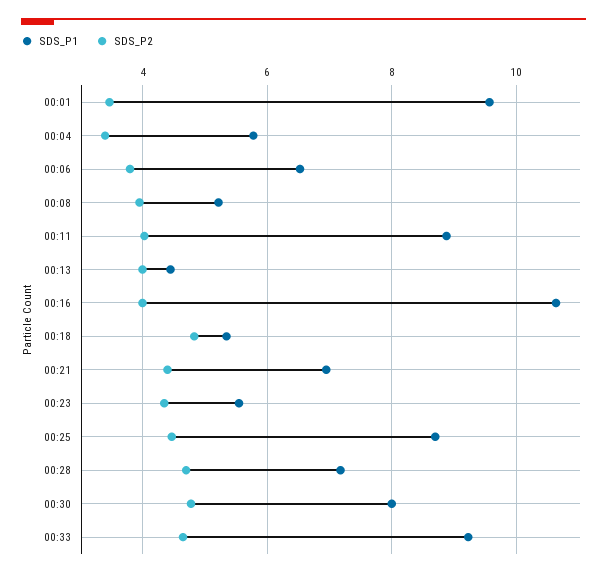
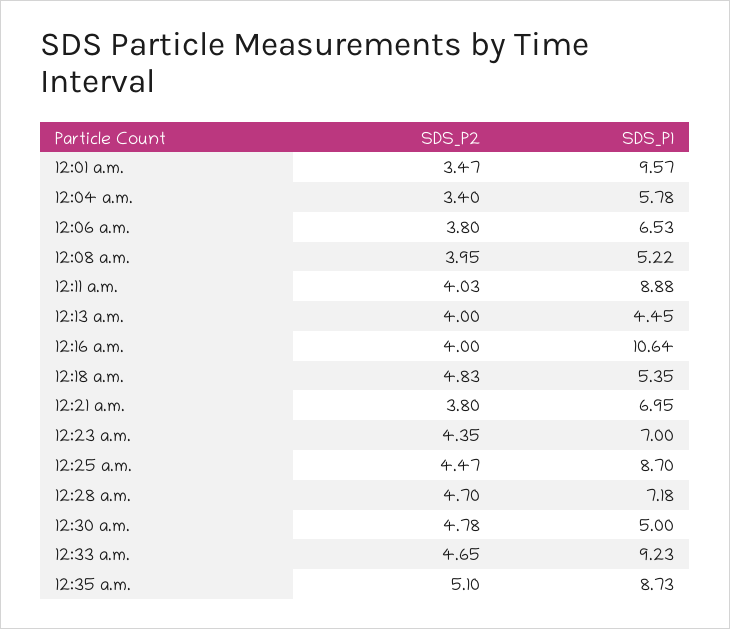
  {
    "SDS_P1": {
      "00:01": 9.57,
      "00:04": 5.78,
      "00:06": 6.53,
      "00:08": 5.22,
      "00:11": 8.88,
      "00:13": 4.45,
      "00:16": 10.64,
      "00:18": 5.35,
      "00:21": 6.95,
-     "00:23": 5.6,
+     "00:23": 7,
      "00:25": 8.7,
      "00:28": 7.18,
-     "00:30": 8,
+     "00:30": 5,
-     "00:33": 9.23
+     "00:33": 9.23,
+     "12:35 a.m.": 8.73
    },
    "SDS_P2": {
      "00:01": 3.47,
      "00:04": 3.4,
      "00:06": 3.8,
      "00:08": 3.95,
      "00:11": 4.03,
      "00:13": 4,
      "00:16": 4,
      "00:18": 4.83,
-     "00:21": 4.4,
+     "00:21": 3.8,
      "00:23": 4.35,
      "00:25": 4.47,
      "00:28": 4.7,
      "00:30": 4.78,
-     "00:33": 4.65
+     "00:33": 4.65,
+     "12:35 a.m.": 5.1
    }
  }

